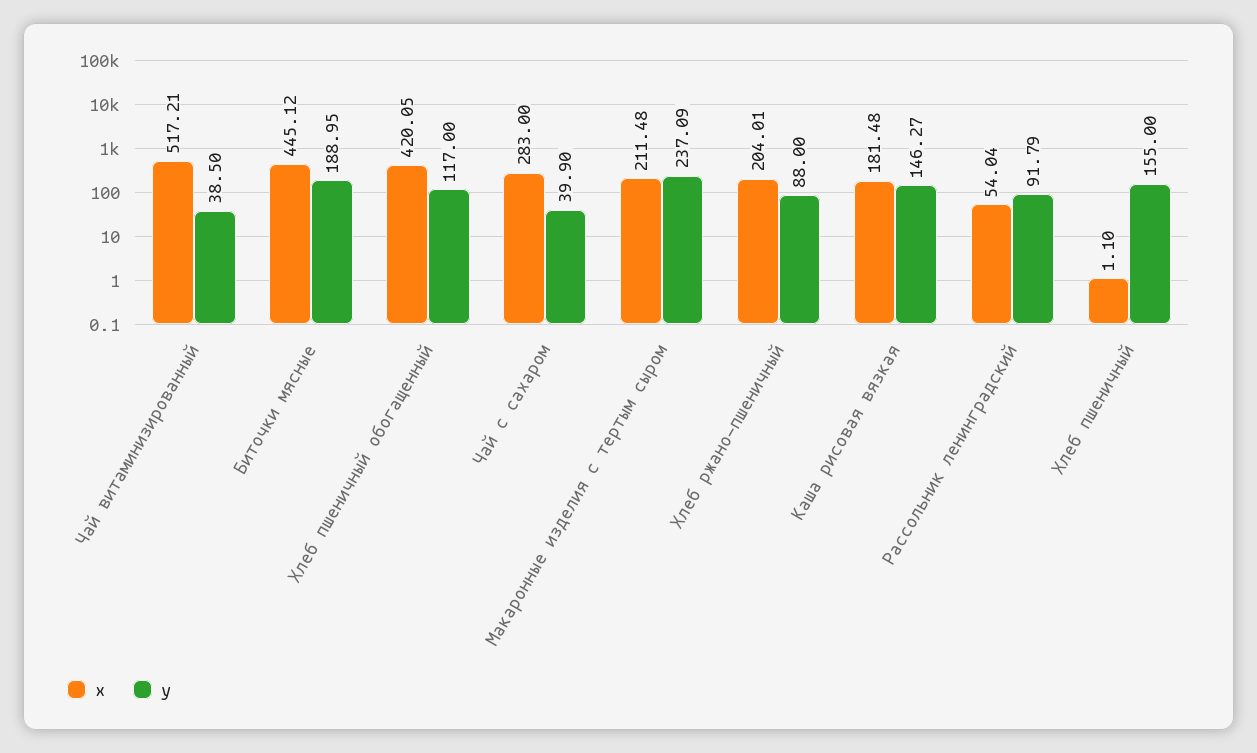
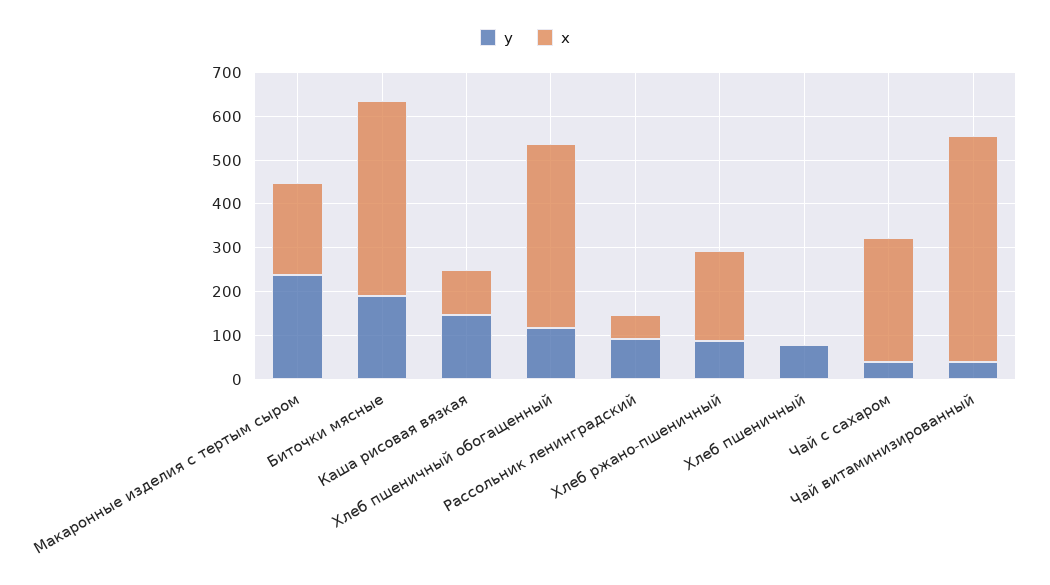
  {
    "x": {
      "Чай витаминизированный": 517.21,
      "Биточки мясные": 445.12,
      "Хлеб пшеничный обогащенный": 420.05,
      "Чай с сахаром": 283,
      "Макаронные изделия с тертым сыром": 211.48,
      "Хлеб ржано-пшеничный": 204.01,
-     "Каша рисовая вязкая": 181.48,
+     "Каша рисовая вязкая": 100,
      "Рассольник ленинградский": 54.04,
      "Хлеб пшеничный": 1.1
    },
    "y": {
      "Чай витаминизированный": 38.5,
      "Биточки мясные": 188.95,
      "Хлеб пшеничный обогащенный": 117,
      "Чай с сахаром": 39.9,
      "Макаронные изделия с тертым сыром": 237.09,
      "Хлеб ржано-пшеничный": 88,
      "Каша рисовая вязкая": 146.27,
      "Рассольник ленинградский": 91.79,
-     "Хлеб пшеничный": 155
+     "Хлеб пшеничный": 80
    }
  }

